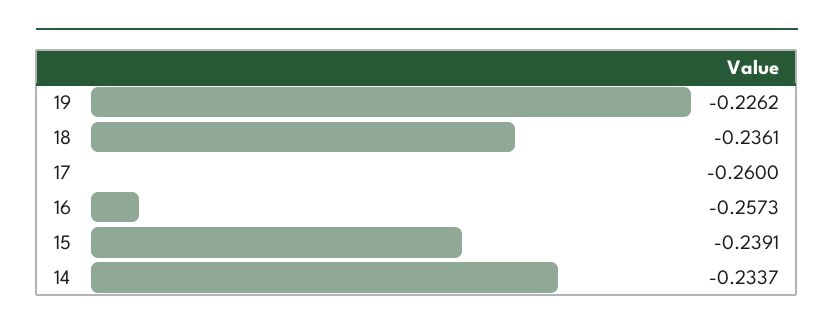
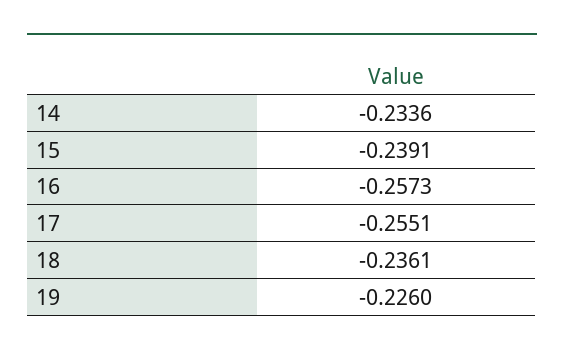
  {
-   "19": -0.2262,
+   "19": -0.226,
    "18": -0.2361,
-   "17": -0.26,
+   "17": -0.2551,
    "16": -0.2573,
    "15": -0.2391,
-   "14": -0.2337
+   "14": -0.2336
  }

